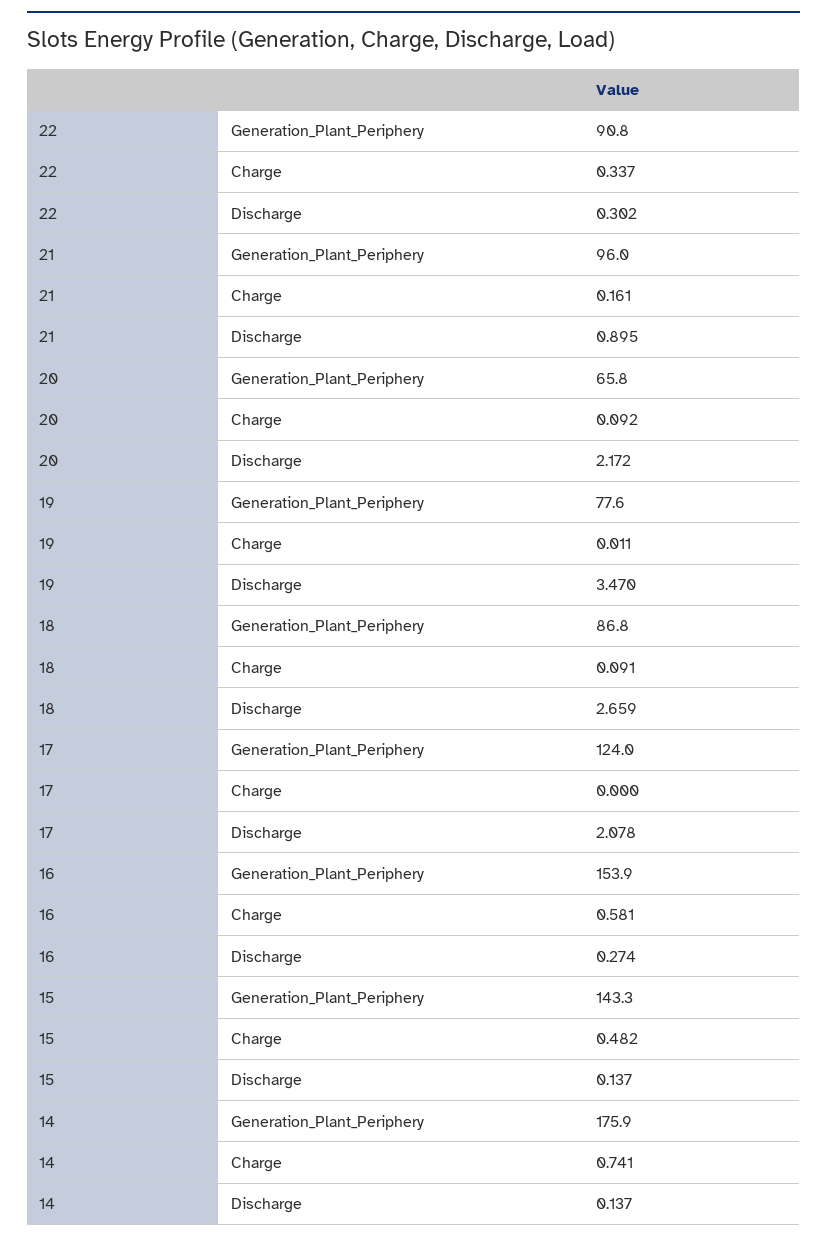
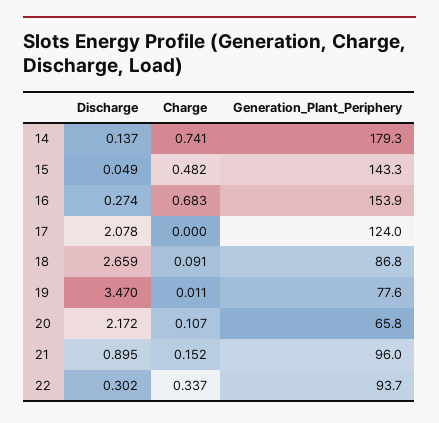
  {
    "22": {
-     "Generation_Plant_Periphery": 90.8,
+     "Generation_Plant_Periphery": 93.7,
      "Charge": 0.337,
      "Discharge": 0.302
    },
    "21": {
      "Generation_Plant_Periphery": 96,
-     "Charge": 0.161,
+     "Charge": 0.152,
      "Discharge": 0.895
    },
    "20": {
      "Generation_Plant_Periphery": 65.8,
-     "Charge": 0.092,
+     "Charge": 0.107,
      "Discharge": 2.172
    },
    "19": {
      "Generation_Plant_Periphery": 77.6,
      "Charge": 0.011,
      "Discharge": 3.47
    },
    "18": {
      "Generation_Plant_Periphery": 86.8,
      "Charge": 0.091,
      "Discharge": 2.659
    },
    "17": {
      "Generation_Plant_Periphery": 124,
      "Charge": 0,
      "Discharge": 2.078
    },
    "16": {
      "Generation_Plant_Periphery": 153.9,
-     "Charge": 0.581,
+     "Charge": 0.683,
      "Discharge": 0.274
    },
    "15": {
      "Generation_Plant_Periphery": 143.3,
      "Charge": 0.482,
-     "Discharge": 0.137
+     "Discharge": 0.049
    },
    "14": {
-     "Generation_Plant_Periphery": 175.9,
+     "Generation_Plant_Periphery": 179.3,
      "Charge": 0.741,
      "Discharge": 0.137
    }
  }

